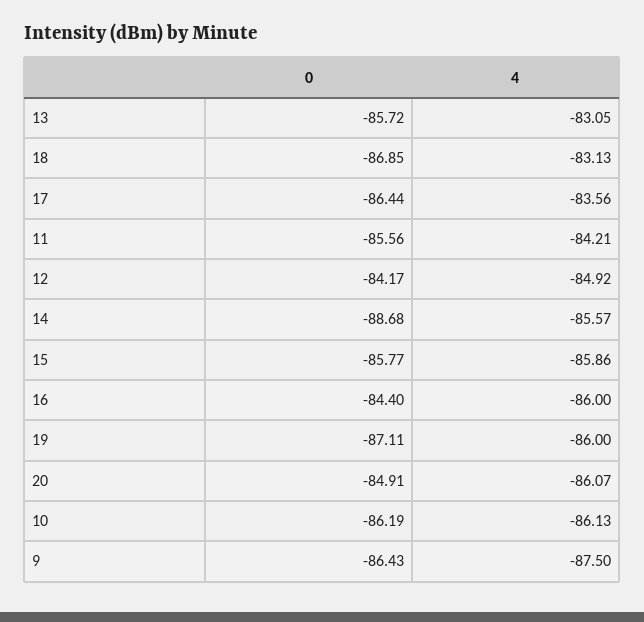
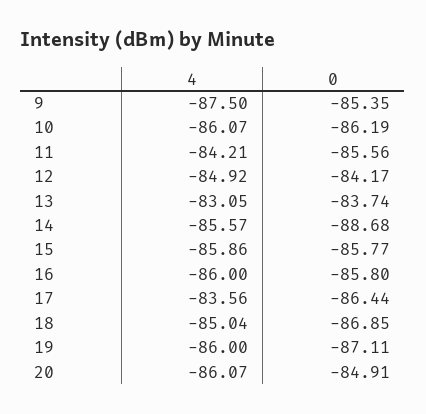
  {
    "0": {
-     "13": -85.72,
+     "13": -83.74,
      "18": -86.85,
      "17": -86.44,
      "11": -85.56,
      "12": -84.17,
      "14": -88.68,
      "15": -85.77,
-     "16": -84.4,
+     "16": -85.8,
      "19": -87.11,
      "20": -84.91,
      "10": -86.19,
-     "9": -86.43
+     "9": -85.35
    },
    "4": {
      "13": -83.05,
-     "18": -83.13,
+     "18": -85.04,
      "17": -83.56,
      "11": -84.21,
      "12": -84.92,
      "14": -85.57,
      "15": -85.86,
      "16": -86,
      "19": -86,
      "20": -86.07,
-     "10": -86.13,
+     "10": -86.07,
      "9": -87.5
    }
  }

